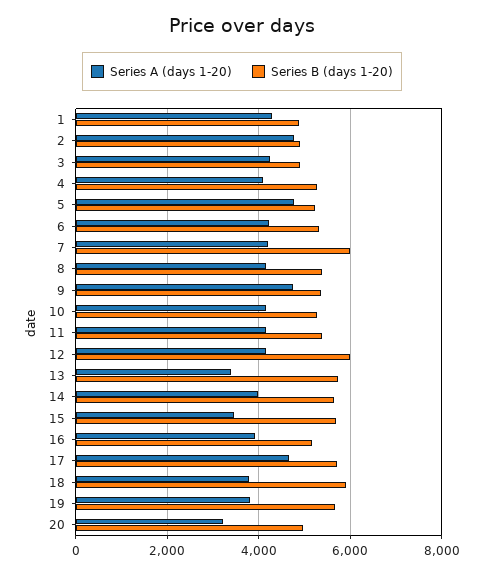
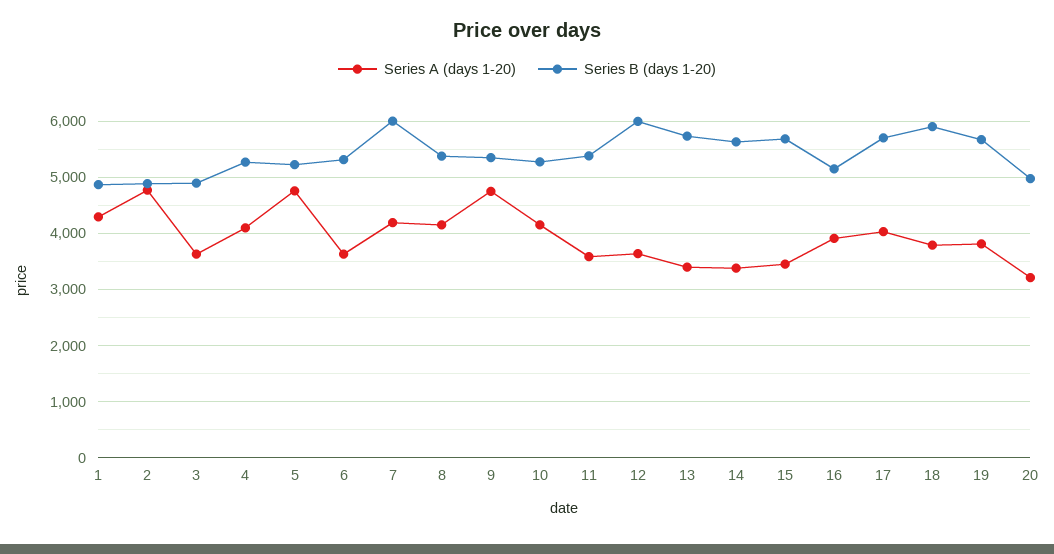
  {
    "Series A (days 1-20)": {
      "1": 4200,
      "2": 4800,
-     "3": 4200,
+     "3": 3600,
      "4": 4200,
      "5": 4800,
-     "6": 4200,
+     "6": 3600,
      "7": 4200,
      "8": 4200,
      "9": 4800,
      "10": 4200,
-     "11": 4200,
+     "11": 3600,
-     "12": 4200,
+     "12": 3600,
      "13": 3400,
-     "14": 4000,
+     "14": 3400,
      "15": 3400,
      "16": 4000,
-     "17": 4600,
+     "17": 4000,
      "18": 3800,
      "19": 3800,
      "20": 3200
    },
    "Series B (days 1-20)": {
      "1": 4800,
      "2": 4800,
      "3": 4800,
      "4": 5200,
      "5": 5200,
      "6": 5400,
      "7": 6000,
      "8": 5400,
      "9": 5400,
      "10": 5200,
      "11": 5400,
      "12": 6000,
      "13": 5800,
      "14": 5600,
      "15": 5600,
      "16": 5200,
      "17": 5800,
      "18": 6000,
      "19": 5600,
      "20": 5000
    }
  }

